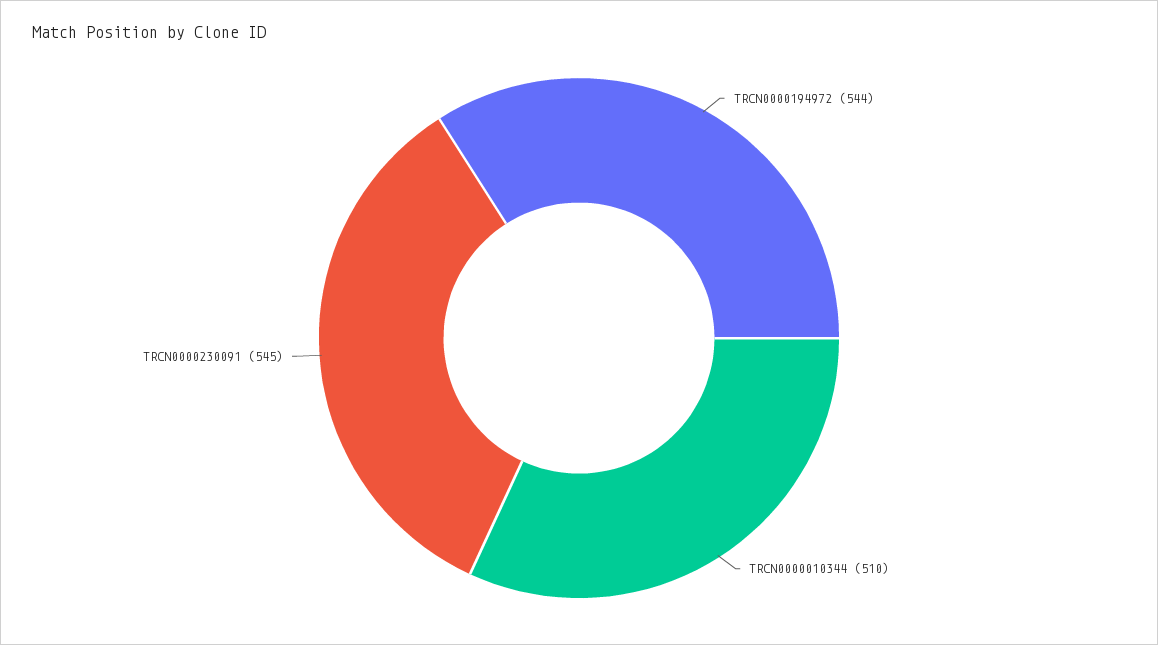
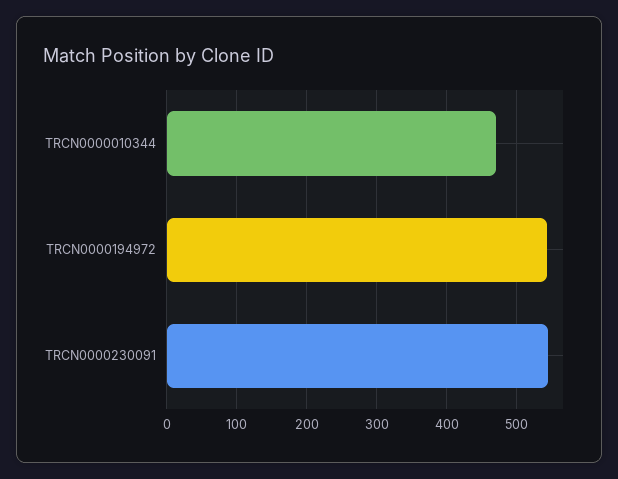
  {
    "TRCN0000194972": 544,
-   "TRCN0000010344": 510,
+   "TRCN0000010344": 470,
    "TRCN0000230091": 545
  }

